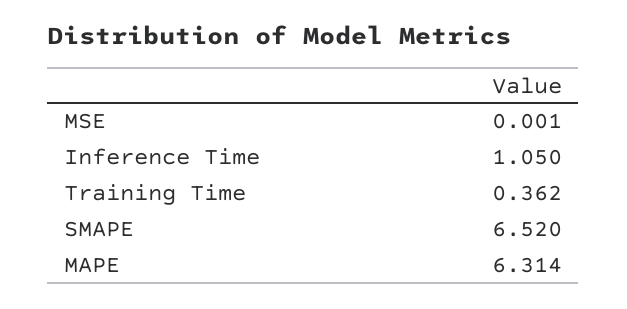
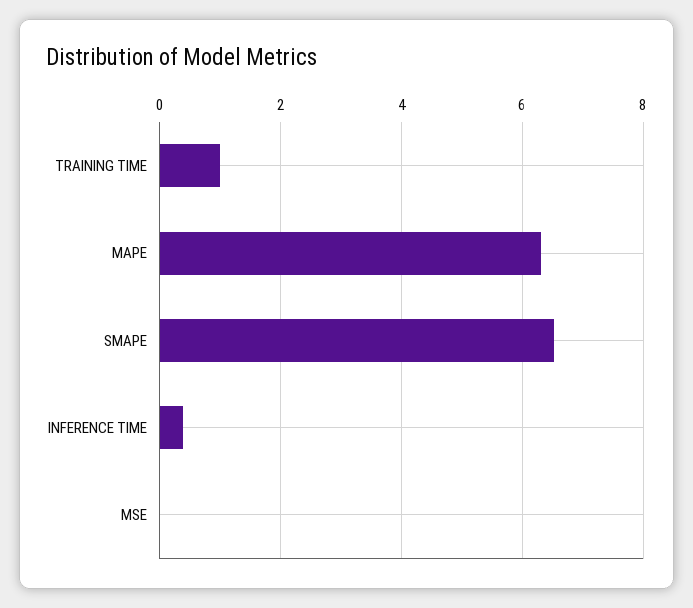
  {
    "MSE": 0.001,
-   "Inference Time": 1.05,
+   "Inference Time": 0.4,
-   "Training Time": 0.362,
+   "Training Time": 1,
    "SMAPE": 6.52,
    "MAPE": 6.314
  }

